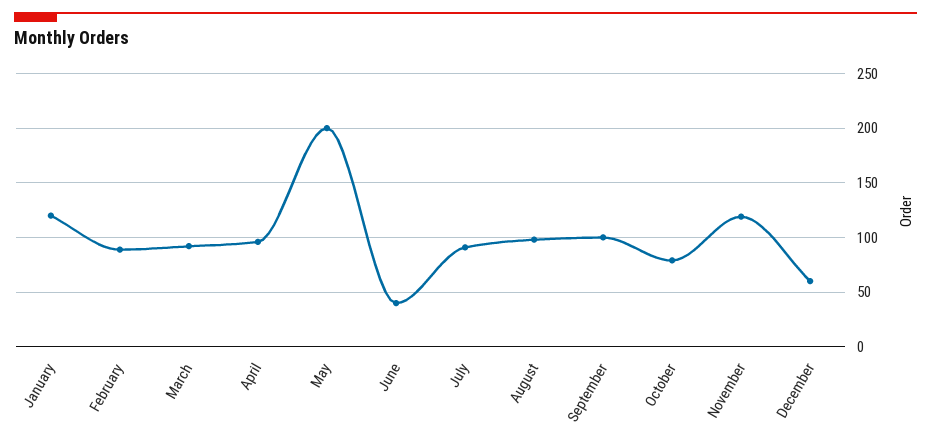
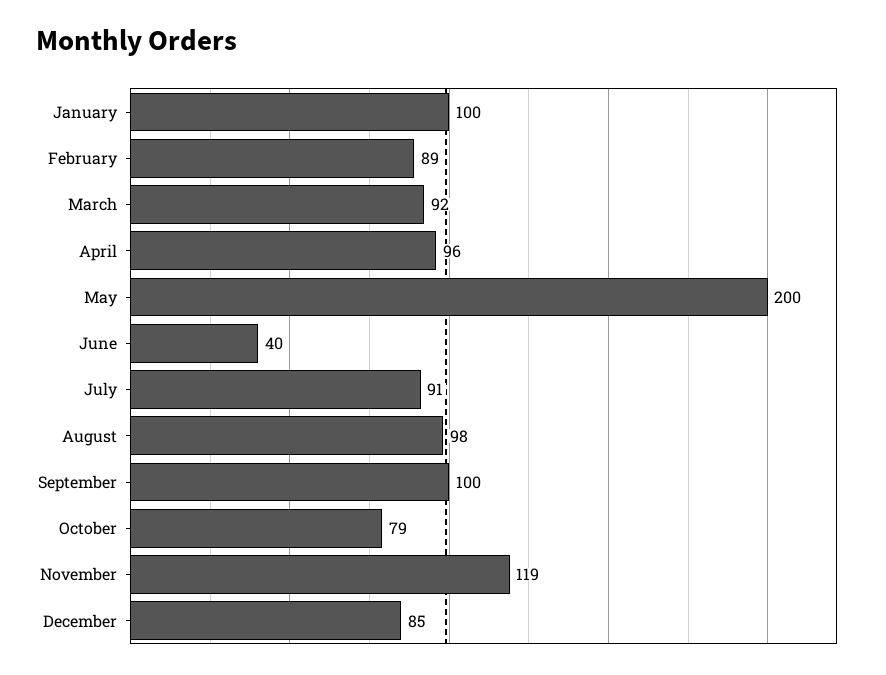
  {
-   "January": 120,
+   "January": 100,
    "February": 89,
    "March": 92,
    "April": 96,
    "May": 200,
    "June": 40,
    "July": 91,
    "August": 98,
    "September": 100,
    "October": 79,
    "November": 119,
-   "December": 60
+   "December": 85
  }

